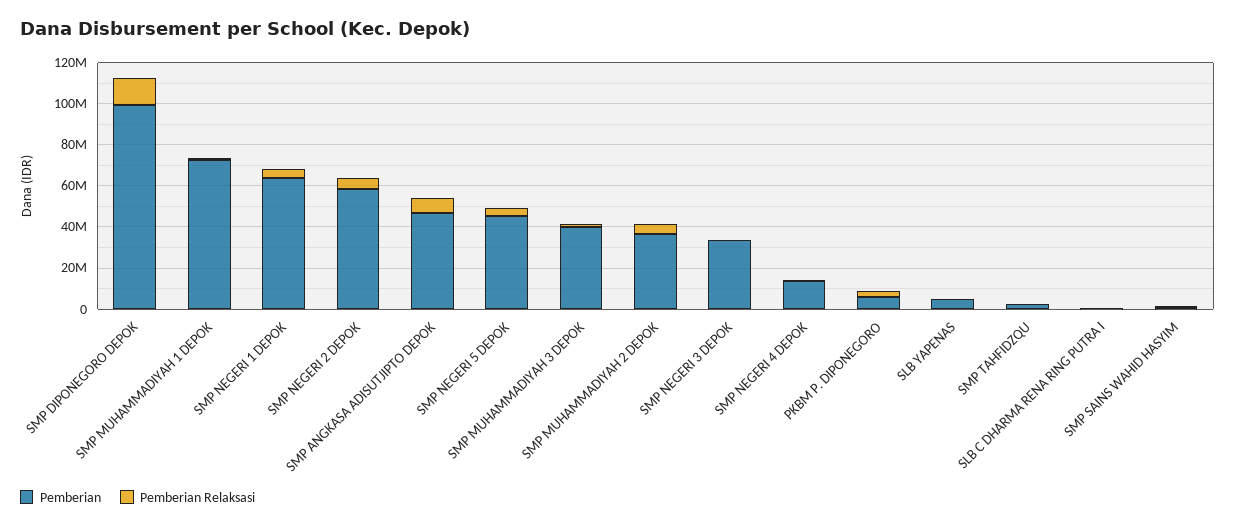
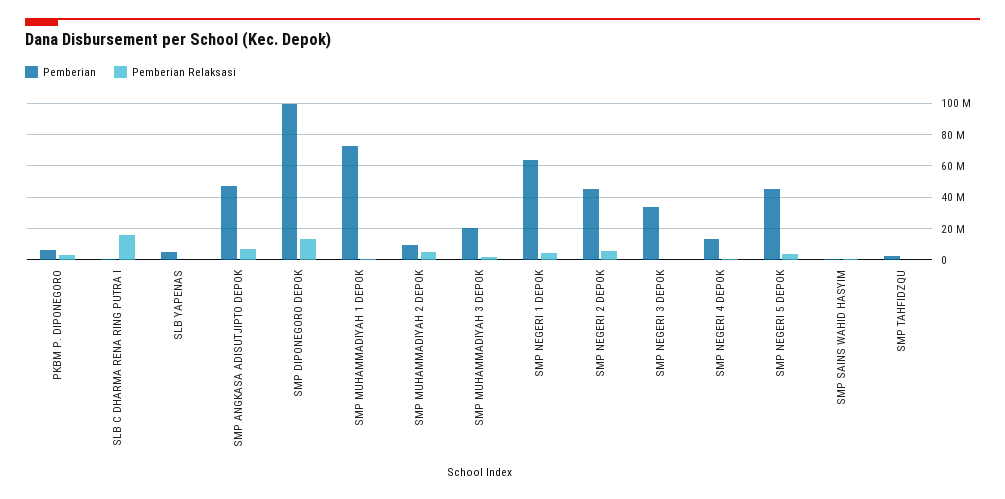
  {
    "Pemberian": {
      "SMP DIPONEGORO DEPOK": 100000000,
      "SMP MUHAMMADIYAH 1 DEPOK": 75000000,
      "SMP NEGERI 1 DEPOK": 65000000,
-     "SMP NEGERI 2 DEPOK": 60000000,
+     "SMP NEGERI 2 DEPOK": 45000000,
      "SMP ANGKASA ADISUTJIPTO DEPOK": 45000000,
      "SMP NEGERI 5 DEPOK": 45000000,
-     "SMP MUHAMMADIYAH 3 DEPOK": 40000000,
+     "SMP MUHAMMADIYAH 3 DEPOK": 20000000,
-     "SMP MUHAMMADIYAH 2 DEPOK": 35000000,
+     "SMP MUHAMMADIYAH 2 DEPOK": 10000000,
      "SMP NEGERI 3 DEPOK": 35000000,
      "SMP NEGERI 4 DEPOK": 15000000,
      "PKBM P. DIPONEGORO": 5000000,
      "SLB YAPENAS": 5000000,
      "SMP TAHFIDZQU": 5000000,
      "SLB C DHARMA RENA RING PUTRA I": 0,
      "SMP SAINS WAHID HASYIM": 0
    },
    "Pemberian Relaksasi": {
      "SMP DIPONEGORO DEPOK": 15000000,
      "SMP MUHAMMADIYAH 1 DEPOK": 0,
      "SMP NEGERI 1 DEPOK": 5000000,
      "SMP NEGERI 2 DEPOK": 5000000,
      "SMP ANGKASA ADISUTJIPTO DEPOK": 5000000,
      "SMP NEGERI 5 DEPOK": 5000000,
      "SMP MUHAMMADIYAH 3 DEPOK": 0,
      "SMP MUHAMMADIYAH 2 DEPOK": 5000000,
      "SMP NEGERI 3 DEPOK": 0,
      "SMP NEGERI 4 DEPOK": 0,
      "PKBM P. DIPONEGORO": 5000000,
      "SLB YAPENAS": 0,
      "SMP TAHFIDZQU": 0,
-     "SLB C DHARMA RENA RING PUTRA I": 0,
+     "SLB C DHARMA RENA RING PUTRA I": 15000000,
      "SMP SAINS WAHID HASYIM": 0
    }
  }

